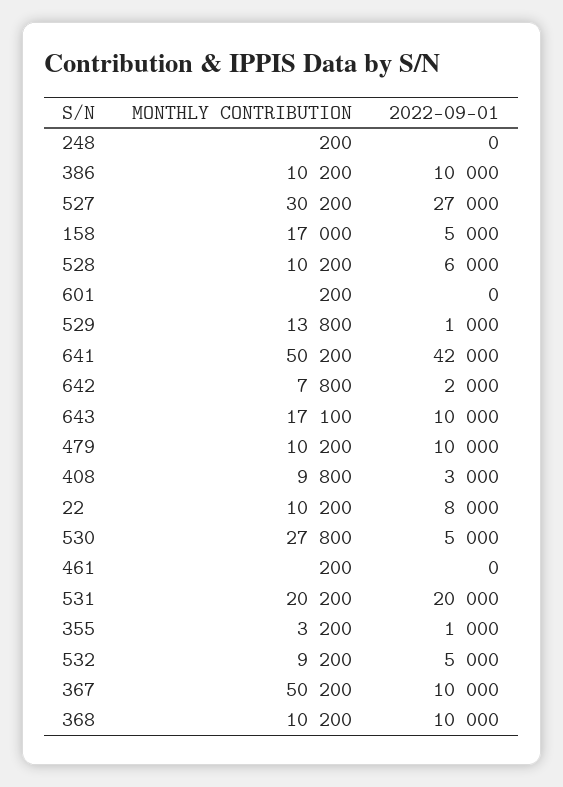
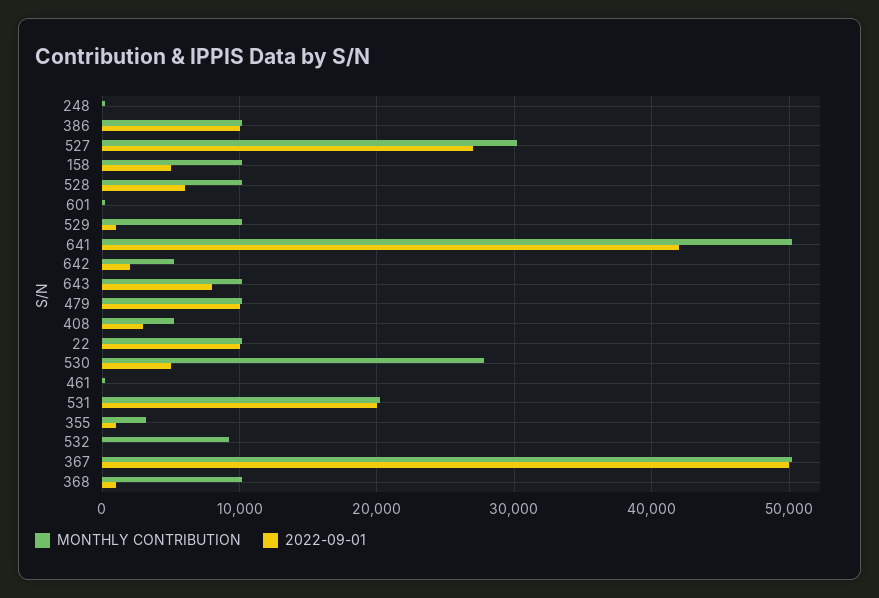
  {
    "MONTHLY CONTRIBUTION": {
      "248": 200,
      "386": 10200,
      "527": 30200,
-     "158": 17000,
+     "158": 10000,
      "528": 10200,
      "601": 200,
-     "529": 13800,
+     "529": 10000,
      "641": 50200,
-     "642": 7800,
+     "642": 5000,
-     "643": 17100,
+     "643": 10000,
      "479": 10200,
-     "408": 9800,
+     "408": 5000,
      "22": 10200,
      "530": 27800,
      "461": 200,
      "531": 20200,
      "355": 3200,
      "532": 9200,
      "367": 50200,
      "368": 10200
    },
    "2022-09-01": {
      "248": 0,
      "386": 10000,
      "527": 27000,
      "158": 5000,
      "528": 6000,
      "601": 0,
      "529": 1000,
      "641": 42000,
      "642": 2000,
-     "643": 10000,
+     "643": 8000,
      "479": 10000,
      "408": 3000,
-     "22": 8000,
+     "22": 10000,
      "530": 5000,
      "461": 0,
      "531": 20000,
      "355": 1000,
-     "532": 5000,
+     "532": 0,
-     "367": 10000,
+     "367": 50000,
-     "368": 10000
+     "368": 1000
    }
  }

